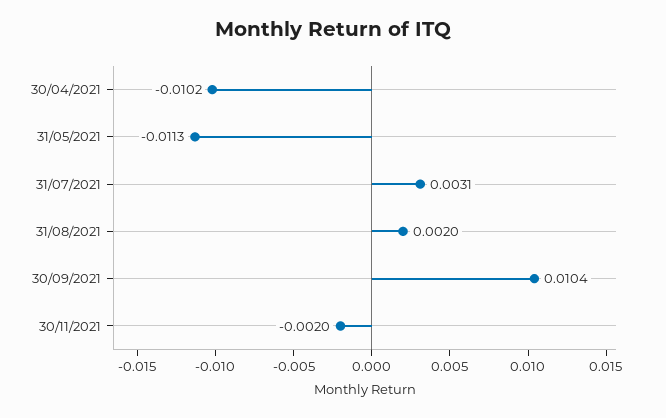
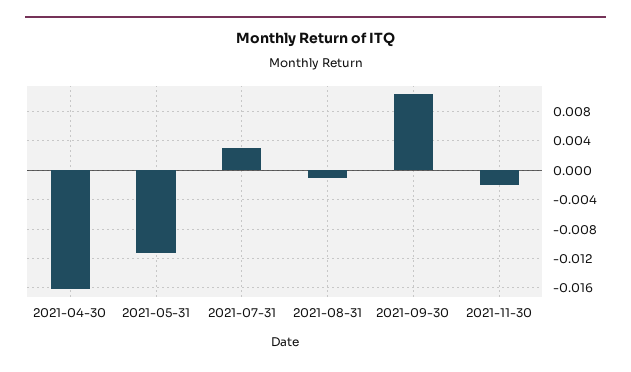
  {
-   "30/04/2021": -0.0102,
+   "30/04/2021": -0.016,
    "31/05/2021": -0.0113,
    "31/07/2021": 0.0031,
-   "31/08/2021": 0.002,
+   "31/08/2021": -0.001,
    "30/09/2021": 0.0104,
    "30/11/2021": -0.002
  }

